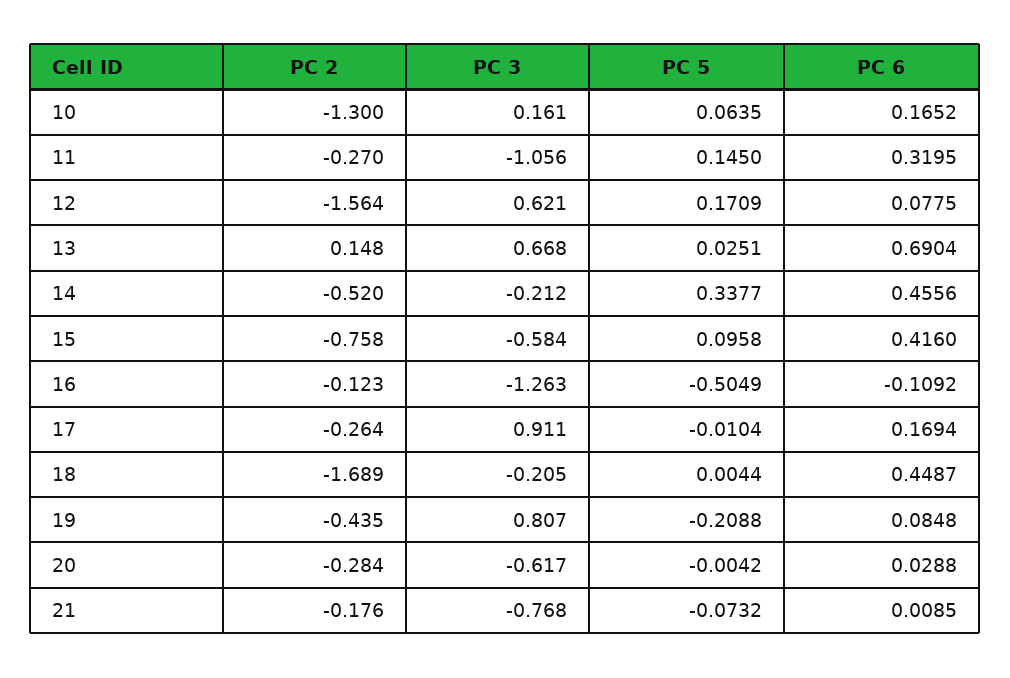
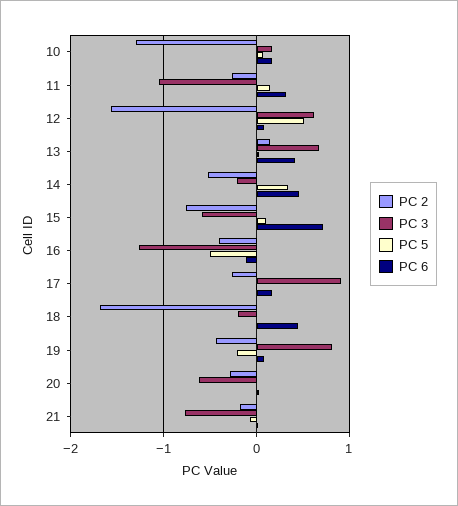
  {
    "PC 2": {
      "10": -1.3,
      "11": -0.27,
      "12": -1.564,
      "13": 0.148,
      "14": -0.52,
      "15": -0.758,
-     "16": -0.123,
+     "16": -0.4,
      "17": -0.264,
      "18": -1.689,
      "19": -0.435,
      "20": -0.284,
      "21": -0.176
    },
    "PC 3": {
      "10": 0.161,
      "11": -1.056,
      "12": 0.621,
      "13": 0.668,
      "14": -0.212,
      "15": -0.584,
      "16": -1.263,
      "17": 0.911,
      "18": -0.205,
      "19": 0.807,
      "20": -0.617,
      "21": -0.768
    },
    "PC 5": {
      "10": 0.0635,
      "11": 0.145,
-     "12": 0.1709,
+     "12": 0.5,
      "13": 0.0251,
      "14": 0.3377,
      "15": 0.0958,
      "16": -0.5049,
      "17": -0.0104,
      "18": 0.0044,
      "19": -0.2088,
      "20": -0.0042,
      "21": -0.0732
    },
    "PC 6": {
      "10": 0.1652,
      "11": 0.3195,
      "12": 0.0775,
-     "13": 0.6904,
+     "13": 0.4,
      "14": 0.4556,
-     "15": 0.416,
+     "15": 0.7,
      "16": -0.1092,
      "17": 0.1694,
      "18": 0.4487,
      "19": 0.0848,
      "20": 0.0288,
      "21": 0.0085
    }
  }

